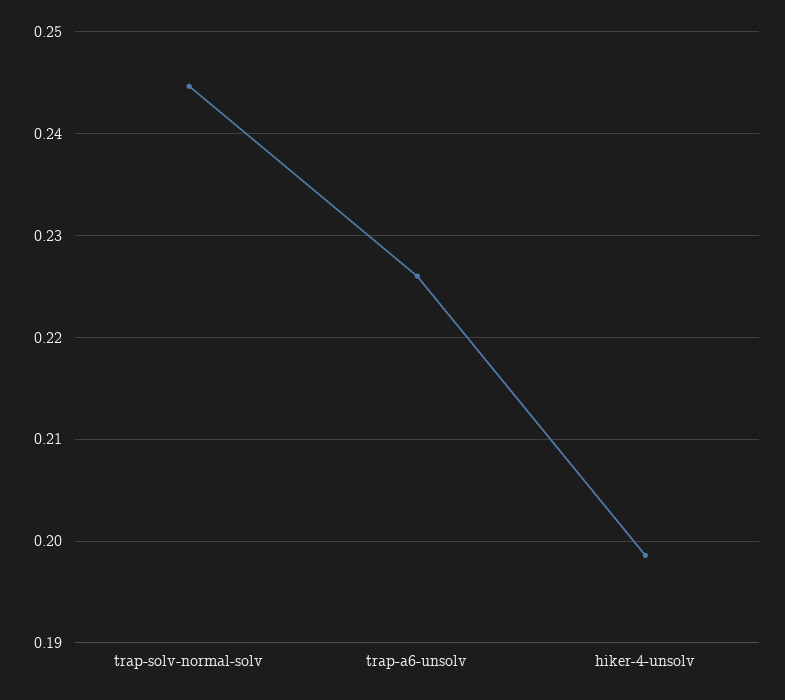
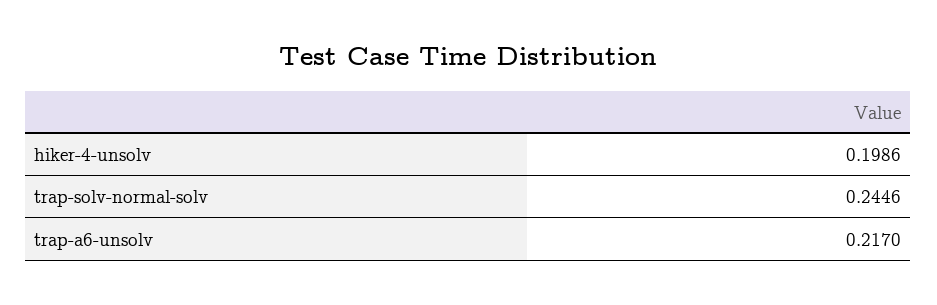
  {
    "trap-solv-normal-solv": 0.2446,
-   "trap-a6-unsolv": 0.226,
+   "trap-a6-unsolv": 0.217,
    "hiker-4-unsolv": 0.1986
  }

